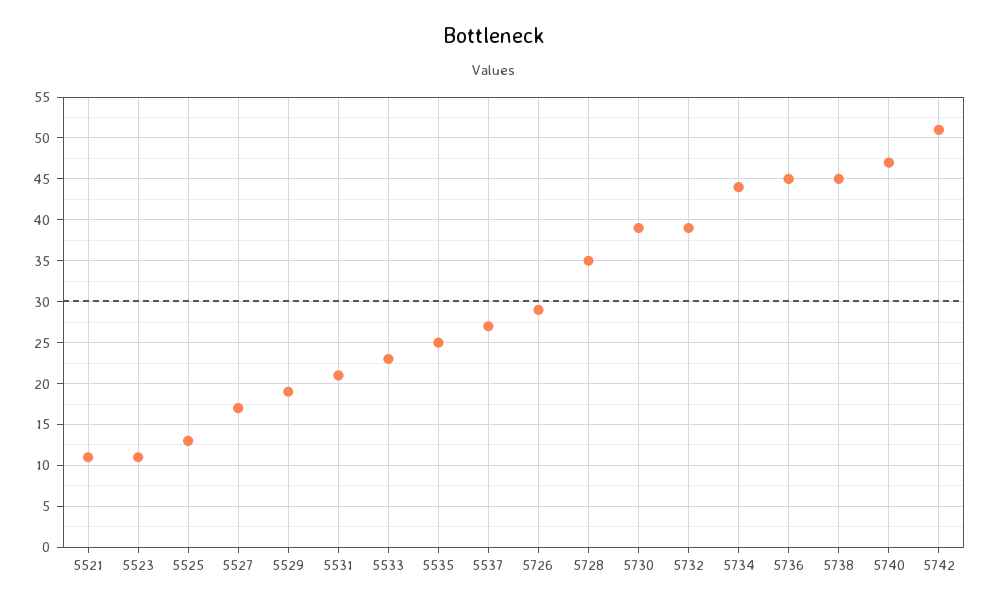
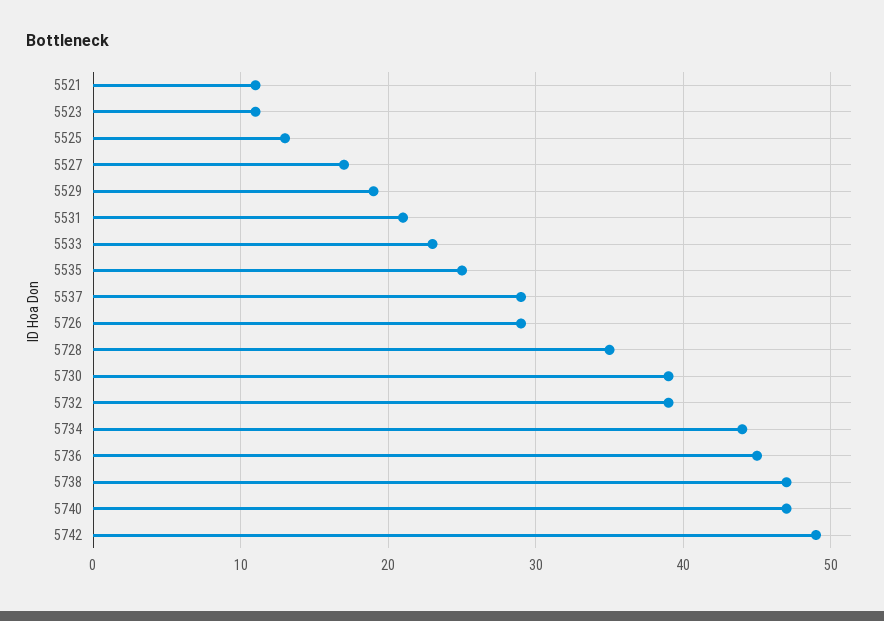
  {
    "5521": 11,
    "5523": 11,
    "5525": 13,
    "5527": 17,
    "5529": 19,
    "5531": 21,
    "5533": 23,
    "5535": 25,
-   "5537": 27,
+   "5537": 29,
    "5726": 29,
    "5728": 35,
    "5730": 39,
    "5732": 39,
    "5734": 44,
    "5736": 45,
-   "5738": 45,
+   "5738": 47,
    "5740": 47,
-   "5742": 51
+   "5742": 49
  }

